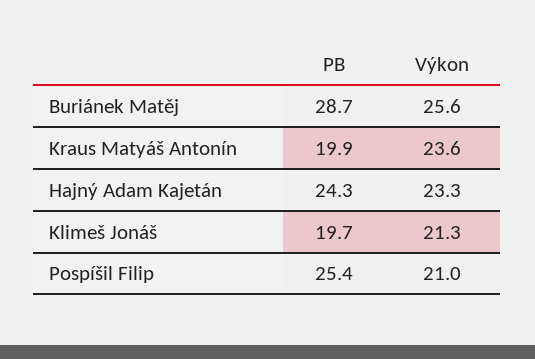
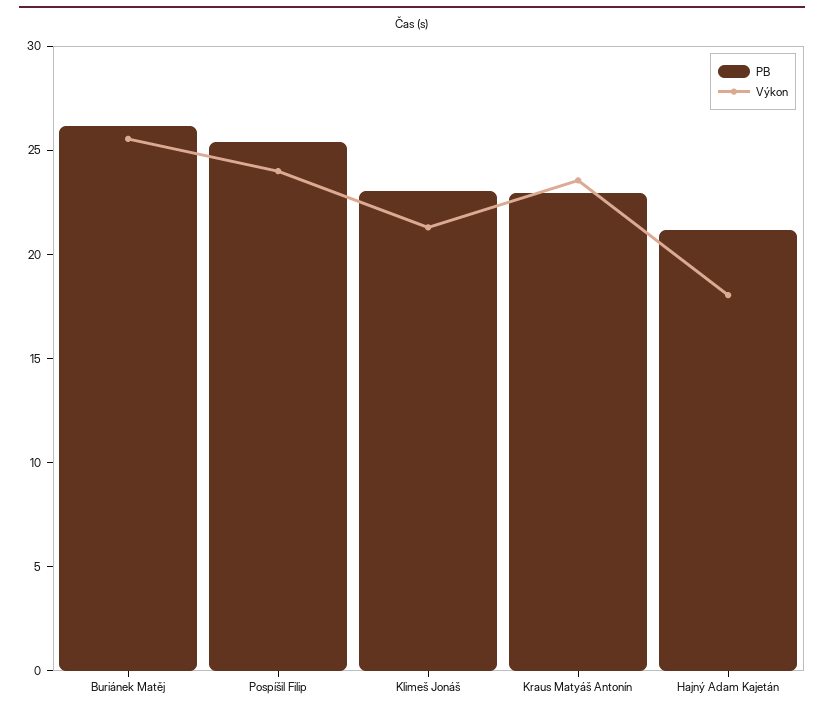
  {
    "PB": {
-     "Buriánek Matěj": 28.7,
+     "Buriánek Matěj": 26,
-     "Kraus Matyáš Antonín": 19.9,
+     "Kraus Matyáš Antonín": 23,
-     "Hajný Adam Kajetán": 24.3,
+     "Hajný Adam Kajetán": 21,
-     "Klimeš Jonáš": 19.7,
+     "Klimeš Jonáš": 23,
      "Pospíšil Filip": 25.4
    },
    "Výkon": {
      "Buriánek Matěj": 25.6,
      "Kraus Matyáš Antonín": 23.6,
-     "Hajný Adam Kajetán": 23.3,
+     "Hajný Adam Kajetán": 18,
      "Klimeš Jonáš": 21.3,
-     "Pospíšil Filip": 21
+     "Pospíšil Filip": 24
    }
  }

